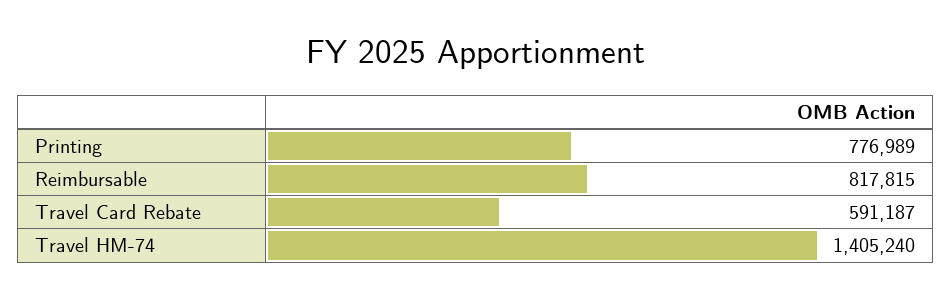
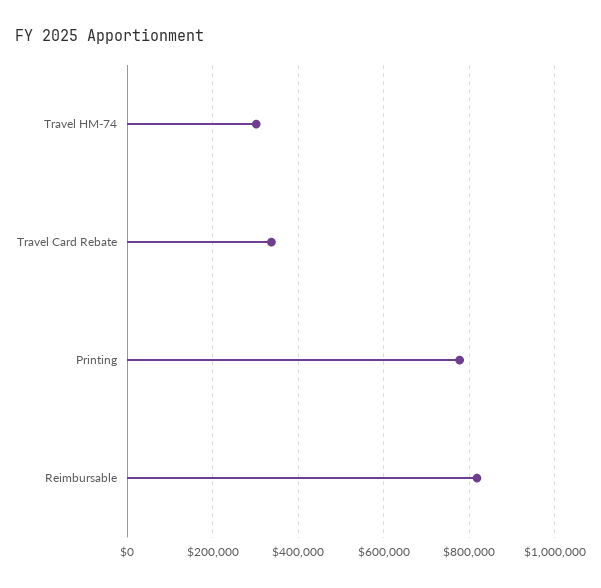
  {
    "Printing": 776989,
    "Reimbursable": 817815,
-   "Travel Card Rebate": 591187,
+   "Travel Card Rebate": 340000,
-   "Travel HM-74": 1405240
+   "Travel HM-74": 300000
  }

